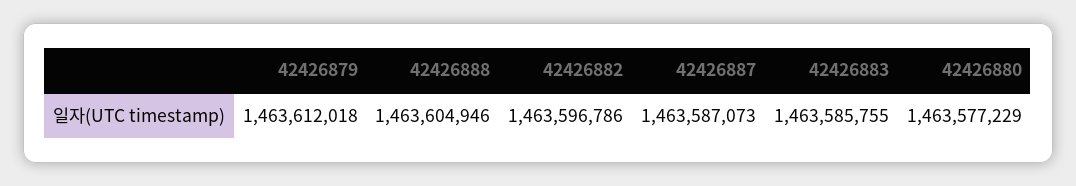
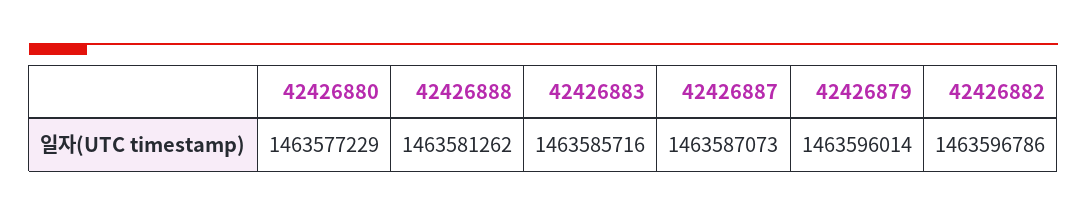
  {
-   "42426879": 1463612018,
+   "42426879": 1463596014,
-   "42426888": 1463604946,
+   "42426888": 1463581262,
    "42426882": 1463596786,
    "42426887": 1463587073,
-   "42426883": 1463585755,
+   "42426883": 1463585716,
    "42426880": 1463577229
  }

